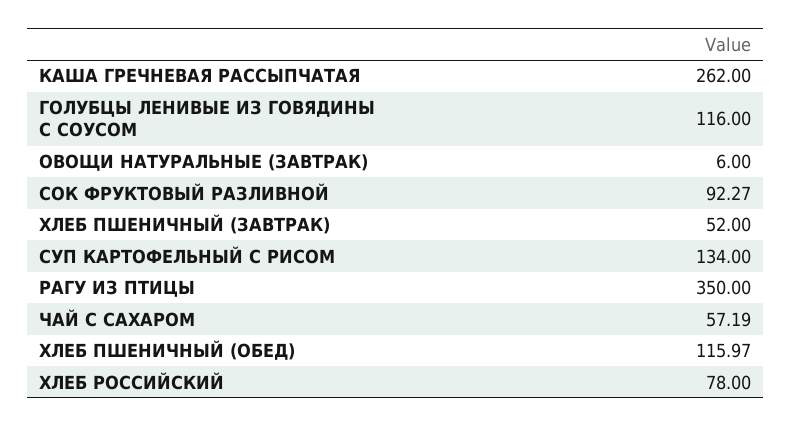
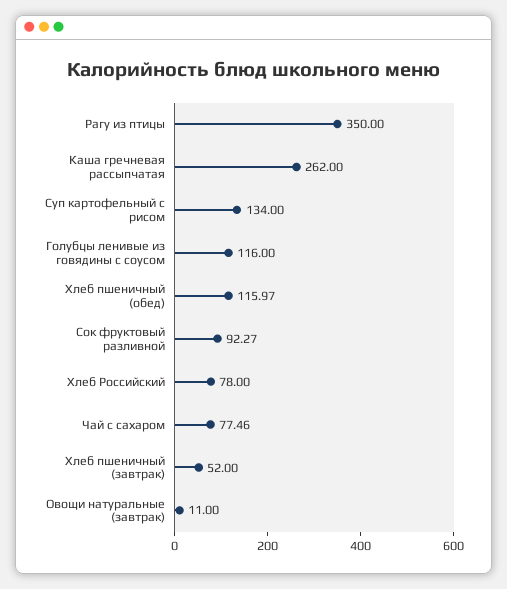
  {
    "КАША ГРЕЧНЕВАЯ РАССЫПЧАТАЯ": 262,
    "ГОЛУБЦЫ ЛЕНИВЫЕ ИЗ ГОВЯДИНЫ С СОУСОМ": 116,
-   "ОВОЩИ НАТУРАЛЬНЫЕ (ЗАВТРАК)": 6,
+   "ОВОЩИ НАТУРАЛЬНЫЕ (ЗАВТРАК)": 11,
    "СОК ФРУКТОВЫЙ РАЗЛИВНОЙ": 92.27,
    "ХЛЕБ ПШЕНИЧНЫЙ (ЗАВТРАК)": 52,
    "СУП КАРТОФЕЛЬНЫЙ С РИСОМ": 134,
    "РАГУ ИЗ ПТИЦЫ": 350,
-   "ЧАЙ С САХАРОМ": 57.19,
+   "ЧАЙ С САХАРОМ": 77.46,
    "ХЛЕБ ПШЕНИЧНЫЙ (ОБЕД)": 115.97,
    "ХЛЕБ РОССИЙСКИЙ": 78
  }

